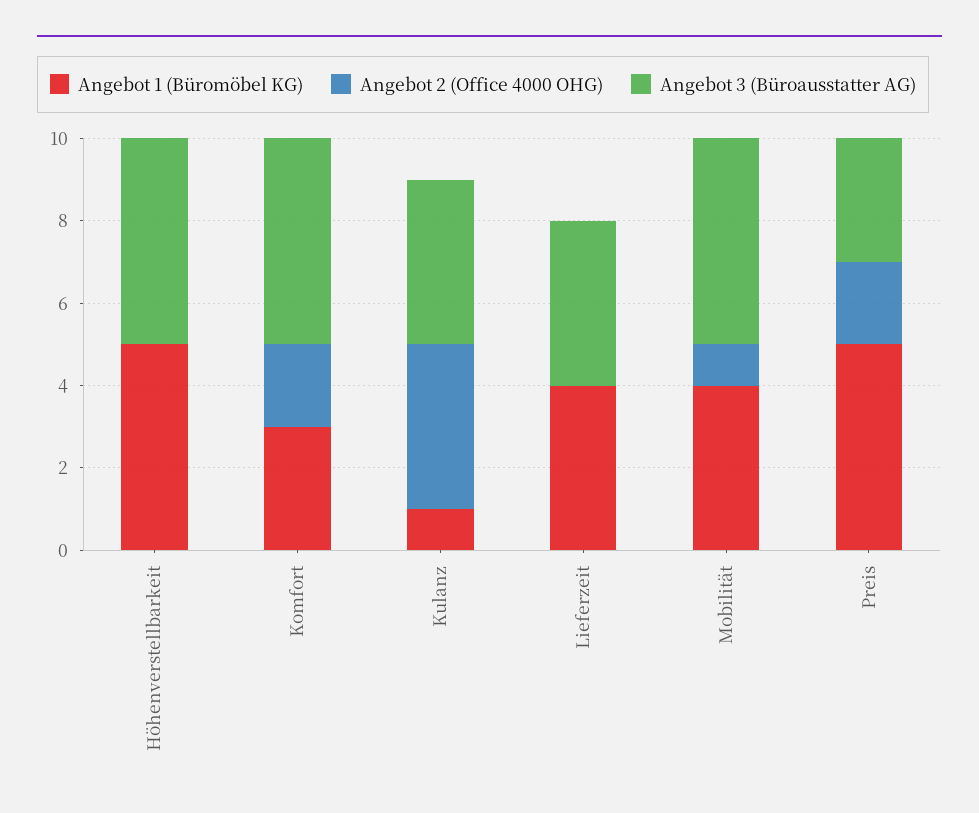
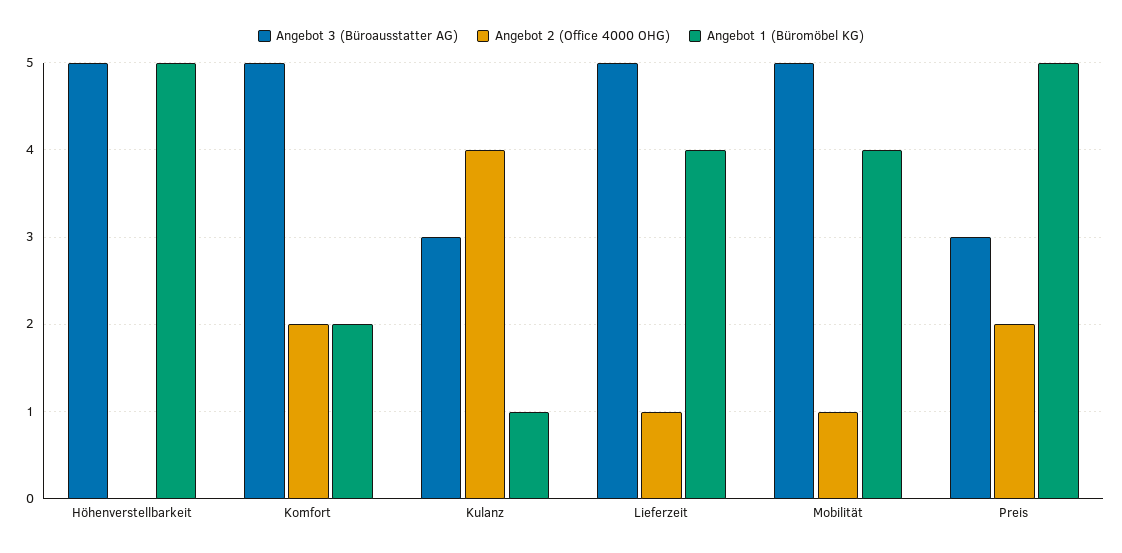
  {
    "Angebot 1 (Büromöbel KG)": {
      "Höhenverstellbarkeit": 5,
-     "Komfort": 3,
+     "Komfort": 2,
      "Kulanz": 1,
      "Lieferzeit": 4,
      "Mobilität": 4,
      "Preis": 5
    },
    "Angebot 2 (Office 4000 OHG)": {
      "Höhenverstellbarkeit": 0,
      "Komfort": 2,
      "Kulanz": 4,
-     "Lieferzeit": 0,
+     "Lieferzeit": 1,
      "Mobilität": 1,
      "Preis": 2
    },
    "Angebot 3 (Büroausstatter AG)": {
      "Höhenverstellbarkeit": 5,
      "Komfort": 5,
-     "Kulanz": 4,
+     "Kulanz": 3,
-     "Lieferzeit": 4,
+     "Lieferzeit": 5,
      "Mobilität": 5,
      "Preis": 3
    }
  }

